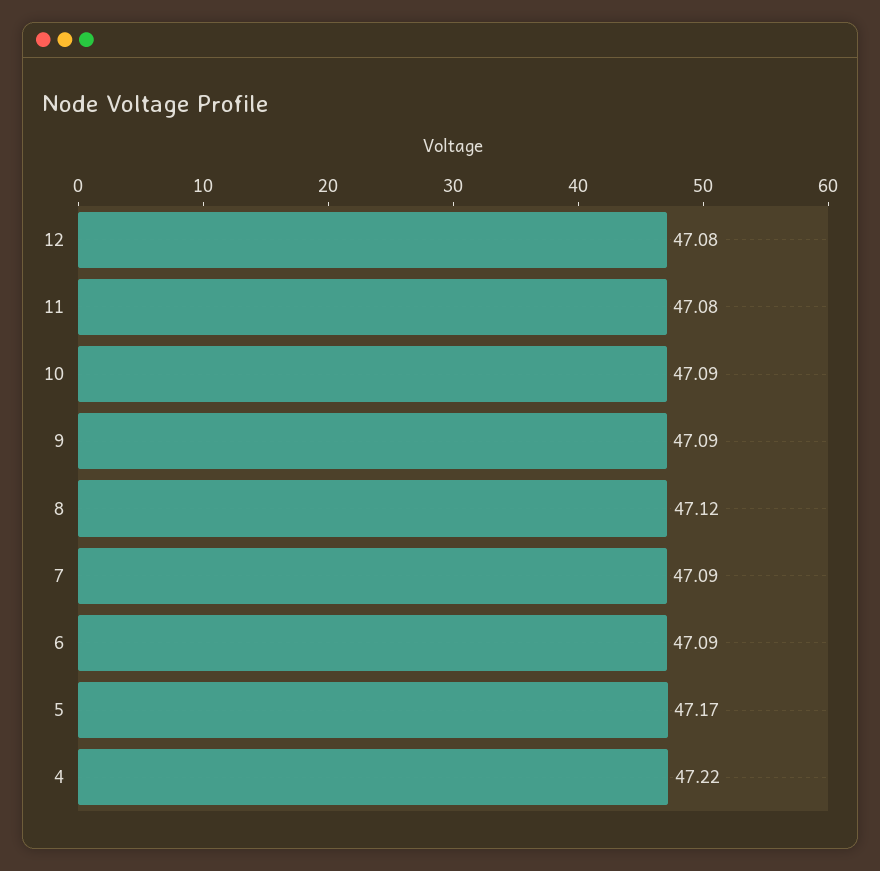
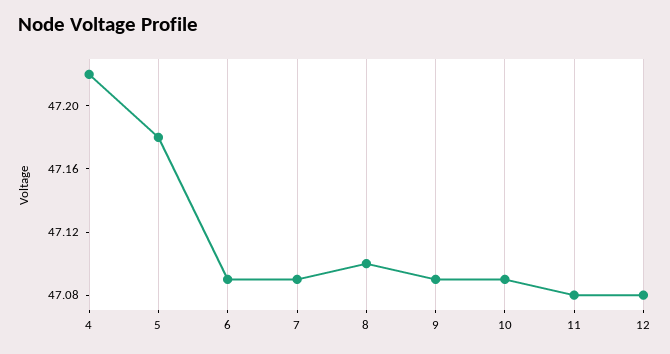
  {
    "12": 47.08,
    "11": 47.08,
    "10": 47.09,
    "9": 47.09,
-   "8": 47.12,
+   "8": 47.1,
    "7": 47.09,
    "6": 47.09,
-   "5": 47.17,
+   "5": 47.18,
    "4": 47.22
  }

